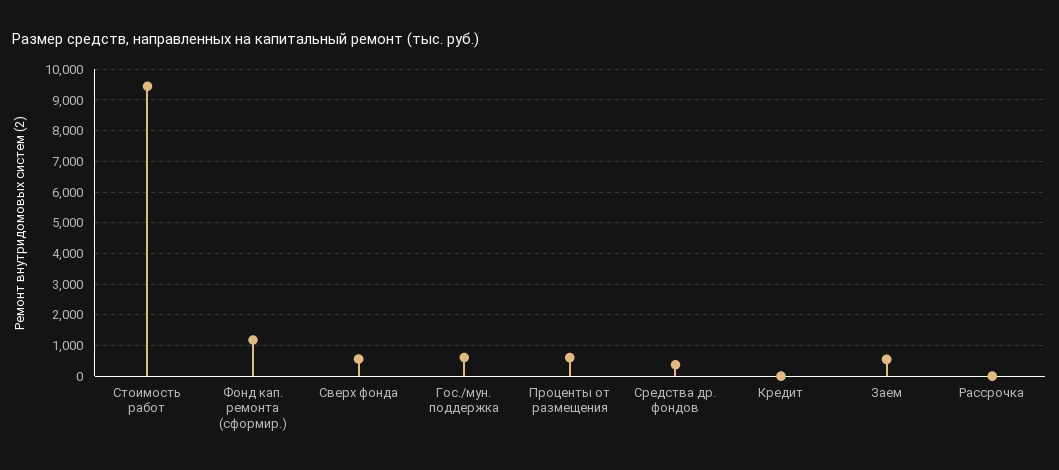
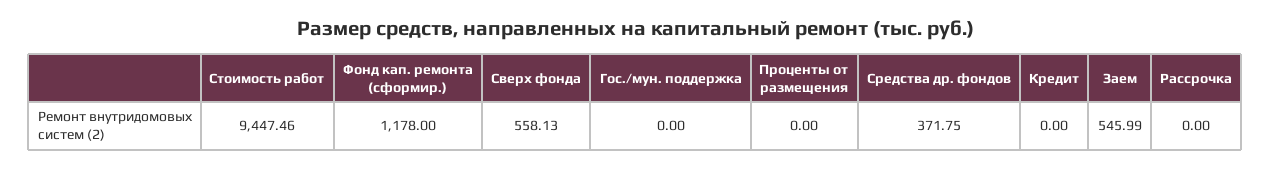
  {
    "Стоимость работ": 9447.46,
    "Фонд кап. ремонта (сформир.)": 1178,
    "Сверх фонда": 558.13,
-   "Гос./мун. поддержка": 600,
+   "Гос./мун. поддержка": 0,
-   "Проценты от размещения": 600,
+   "Проценты от размещения": 0,
    "Средства др. фондов": 371.75,
    "Кредит": 0,
    "Заем": 545.99,
    "Рассрочка": 0
  }

